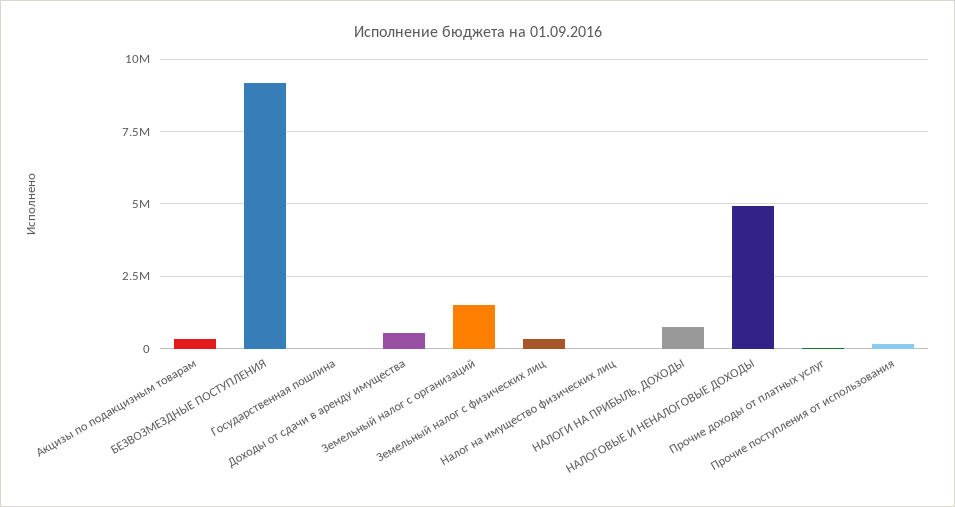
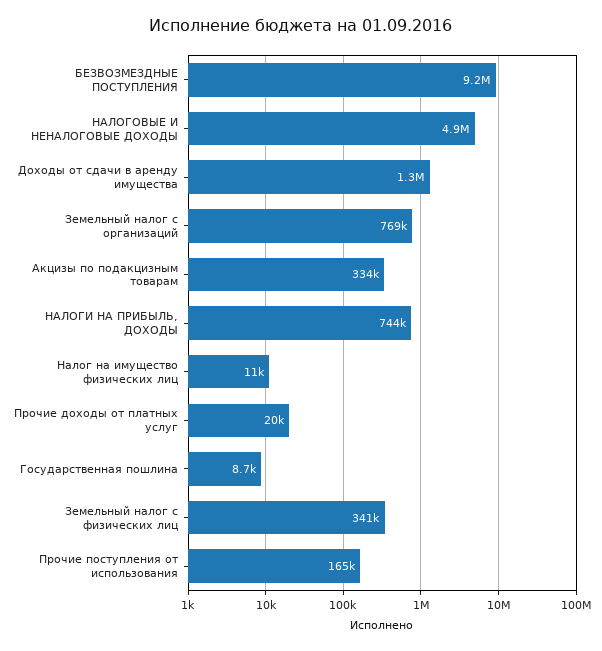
  {
    "Акцизы по подакцизным товарам": 334000,
    "БЕЗВОЗМЕЗДНЫЕ ПОСТУПЛЕНИЯ": 9200000,
    "Государственная пошлина": 8700,
-   "Доходы от сдачи в аренду имущества": 500000,
+   "Доходы от сдачи в аренду имущества": 1300000,
-   "Земельный налог с организаций": 1500000,
+   "Земельный налог с организаций": 769000,
    "Земельный налог с физических лиц": 341000,
    "Налог на имущество физических лиц": 11000,
    "НАЛОГИ НА ПРИБЫЛЬ, ДОХОДЫ": 744000,
    "НАЛОГОВЫЕ И НЕНАЛОГОВЫЕ ДОХОДЫ": 4900000,
    "Прочие доходы от платных услуг": 20000,
    "Прочие поступления от использования": 165000
  }

